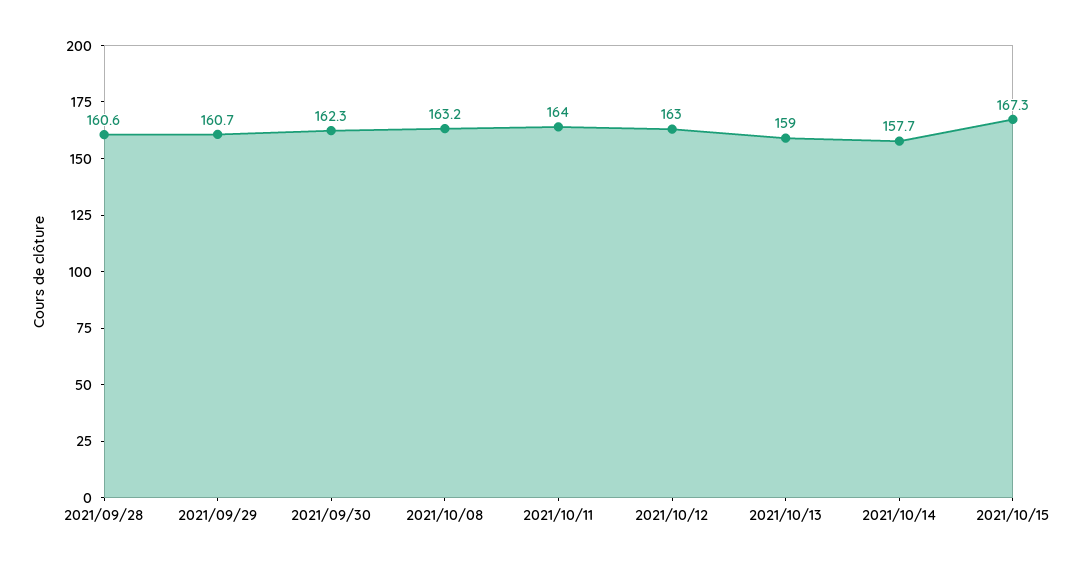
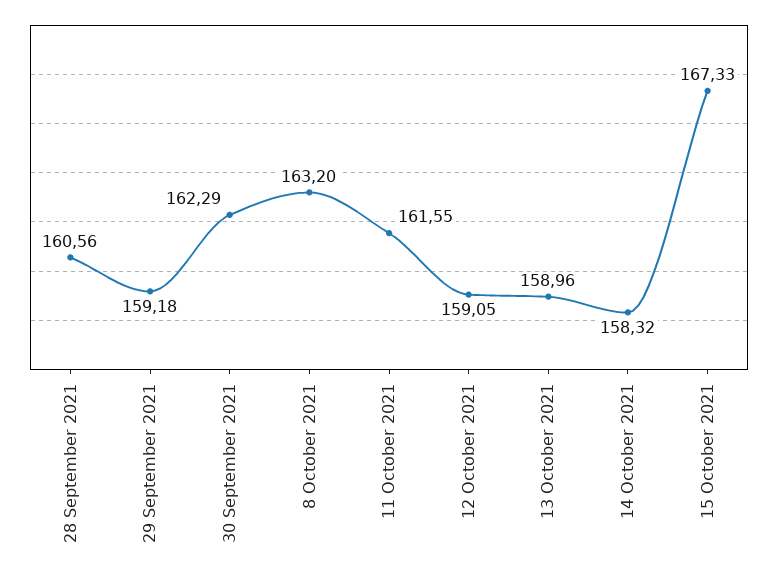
  {
    "2021/09/28": 160.56,
-   "2021/09/29": 160.7,
+   "2021/09/29": 159.18,
    "2021/09/30": 162.29,
    "2021/10/08": 163.2,
-   "2021/10/11": 164,
+   "2021/10/11": 161.55,
-   "2021/10/12": 163,
+   "2021/10/12": 159.05,
    "2021/10/13": 158.96,
-   "2021/10/14": 157.7,
+   "2021/10/14": 158.32,
    "2021/10/15": 167.33
  }

